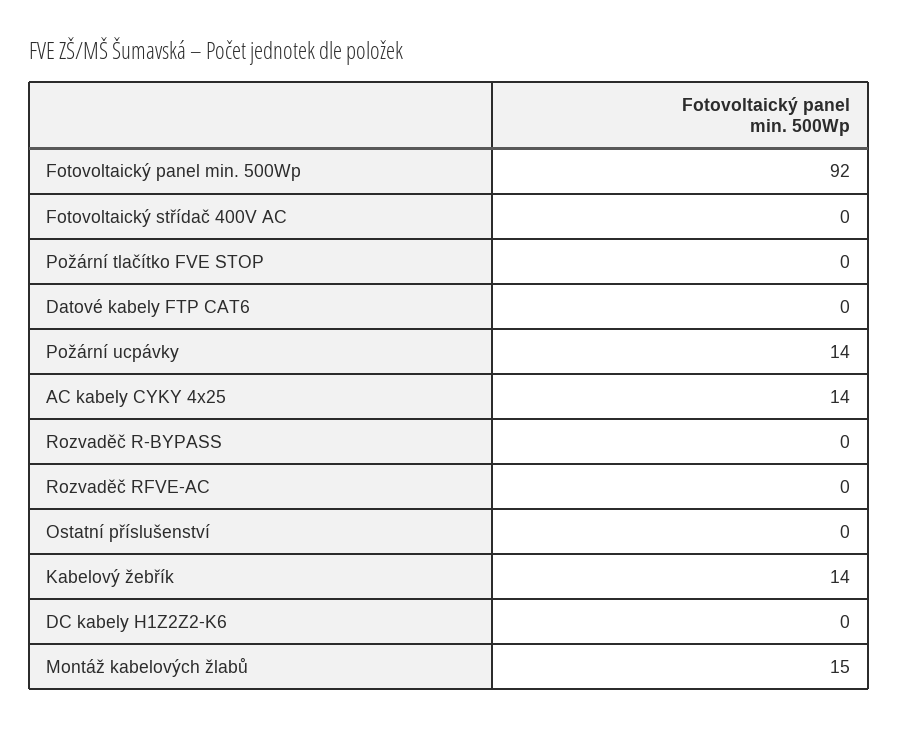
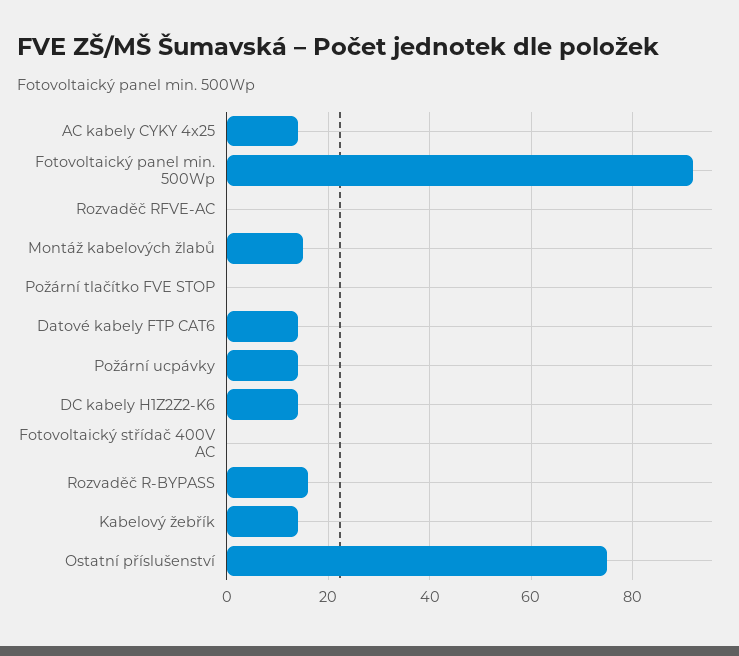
  {
    "Fotovoltaický panel min. 500Wp": 92,
    "Fotovoltaický střídač 400V AC": 0,
    "Požární tlačítko FVE STOP": 0,
-   "Datové kabely FTP CAT6": 0,
+   "Datové kabely FTP CAT6": 15,
    "Požární ucpávky": 14,
    "AC kabely CYKY 4x25": 14,
-   "Rozvaděč R-BYPASS": 0,
+   "Rozvaděč R-BYPASS": 15,
    "Rozvaděč RFVE-AC": 0,
-   "Ostatní příslušenství": 0,
+   "Ostatní příslušenství": 75,
    "Kabelový žebřík": 14,
-   "DC kabely H1Z2Z2-K6": 0,
+   "DC kabely H1Z2Z2-K6": 15,
    "Montáž kabelových žlabů": 15
  }

